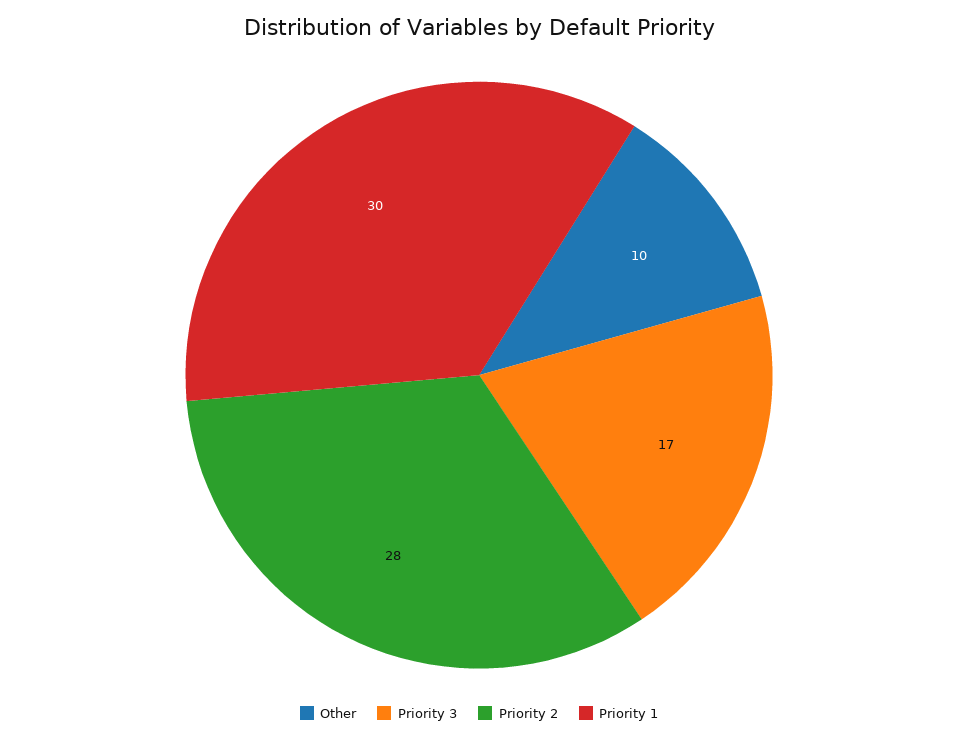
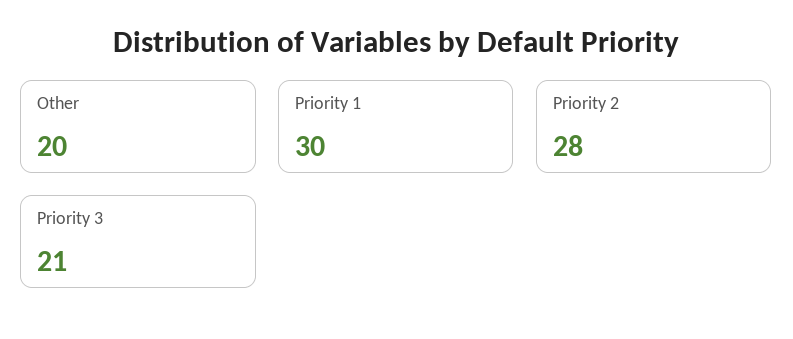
  {
-   "Other": 10,
+   "Other": 20,
-   "Priority 3": 17,
+   "Priority 3": 21,
    "Priority 2": 28,
    "Priority 1": 30
  }

